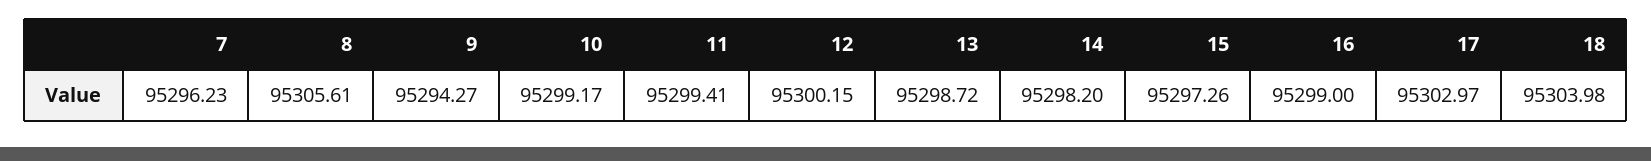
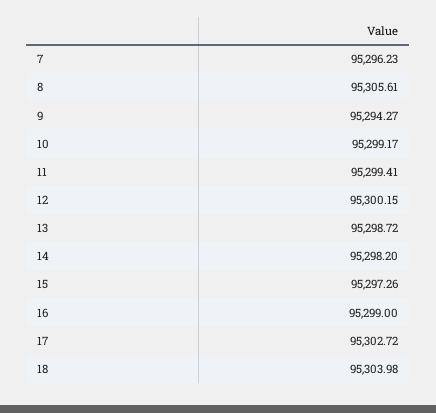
  {
    "7": 95296.23,
    "8": 95305.61,
    "9": 95294.27,
    "10": 95299.17,
    "11": 95299.41,
    "12": 95300.15,
    "13": 95298.72,
    "14": 95298.2,
    "15": 95297.26,
    "16": 95299,
-   "17": 95302.97,
+   "17": 95302.72,
    "18": 95303.98
  }

